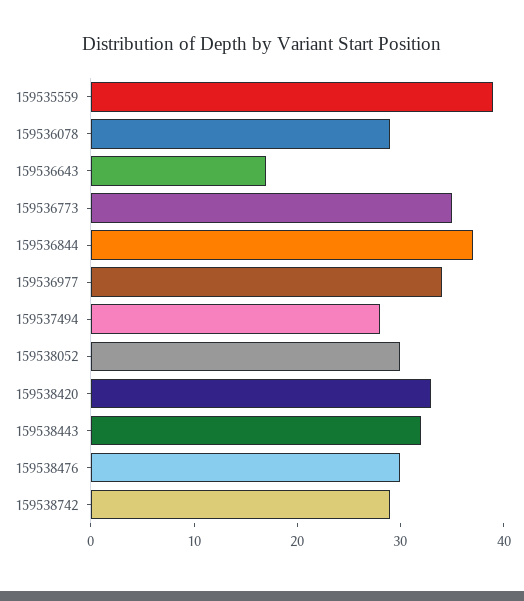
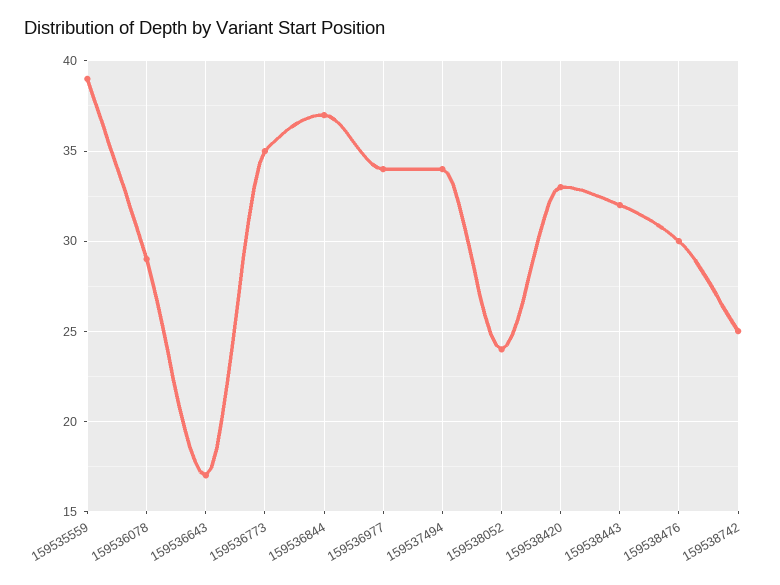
  {
    "159535559": 39,
    "159536078": 29,
    "159536643": 17,
    "159536773": 35,
    "159536844": 37,
    "159536977": 34,
-   "159537494": 28,
+   "159537494": 34,
-   "159538052": 30,
+   "159538052": 24,
    "159538420": 33,
    "159538443": 32,
    "159538476": 30,
-   "159538742": 29
+   "159538742": 25
  }

